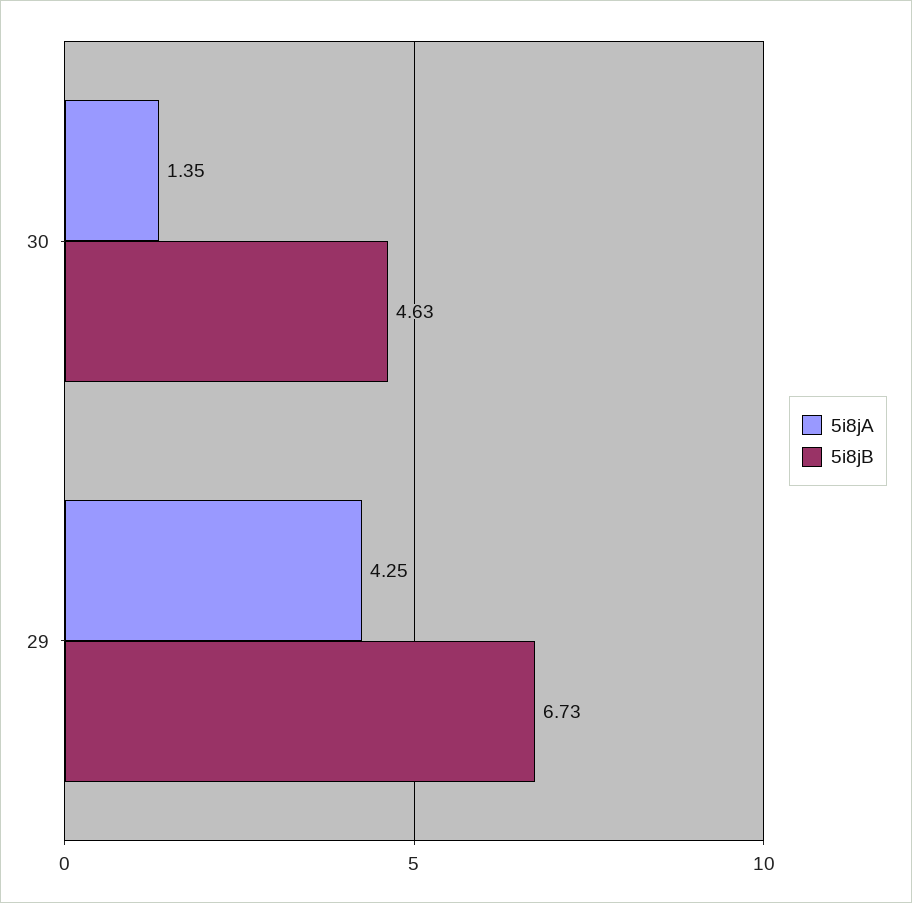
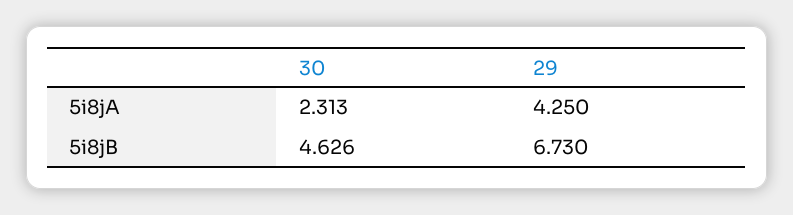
  {
    "5i8jA": {
-     "30": 1.35,
+     "30": 2.313,
      "29": 4.25
    },
    "5i8jB": {
      "30": 4.626,
      "29": 6.73
    }
  }

